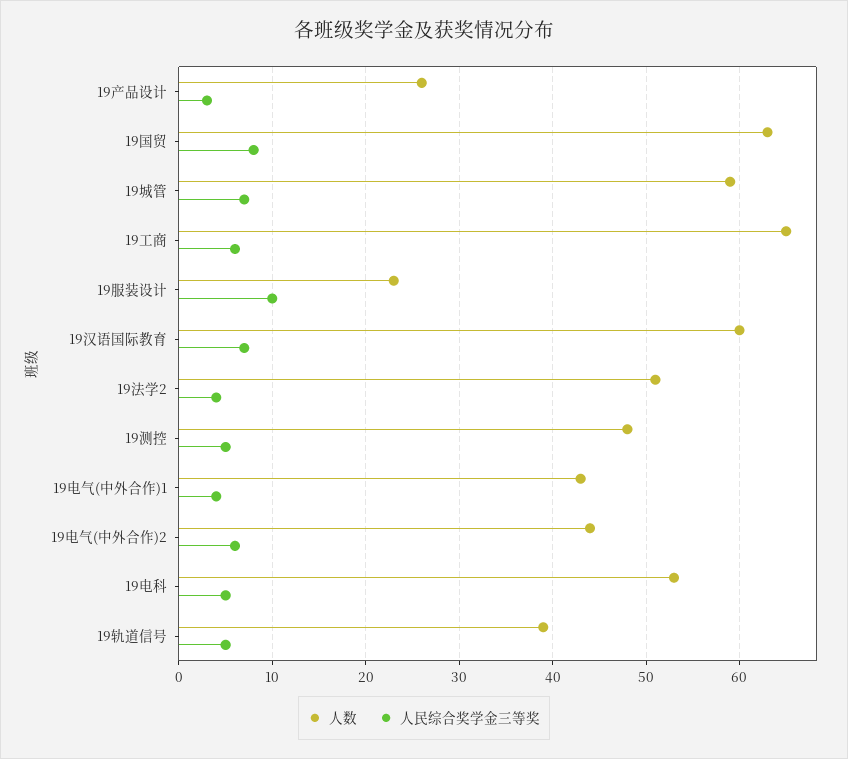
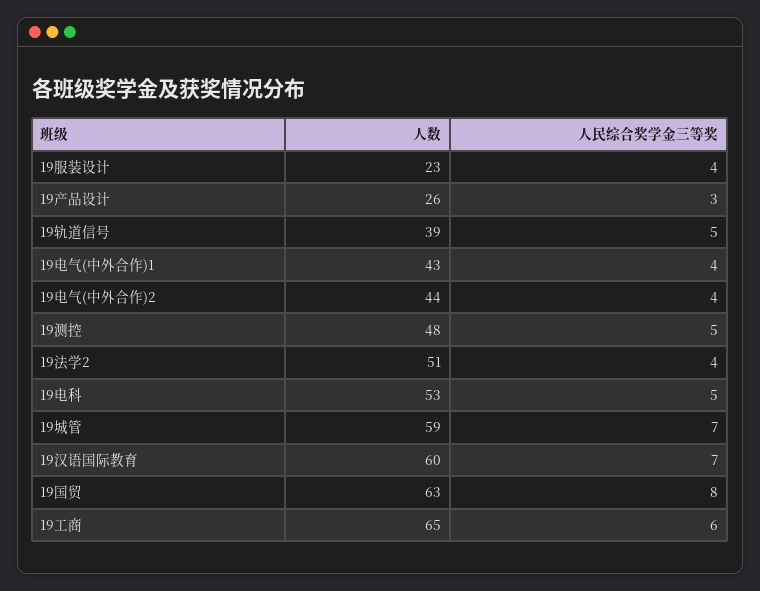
  {
    "人数": {
      "19产品设计": 26,
      "19国贸": 63,
      "19城管": 59,
      "19工商": 65,
      "19服装设计": 23,
      "19汉语国际教育": 60,
      "19法学2": 51,
      "19测控": 48,
      "19电气(中外合作)1": 43,
      "19电气(中外合作)2": 44,
      "19电科": 53,
      "19轨道信号": 39
    },
    "人民综合奖学金三等奖": {
      "19产品设计": 3,
      "19国贸": 8,
      "19城管": 7,
      "19工商": 6,
-     "19服装设计": 10,
+     "19服装设计": 4,
      "19汉语国际教育": 7,
      "19法学2": 4,
      "19测控": 5,
      "19电气(中外合作)1": 4,
-     "19电气(中外合作)2": 6,
+     "19电气(中外合作)2": 4,
      "19电科": 5,
      "19轨道信号": 5
    }
  }

